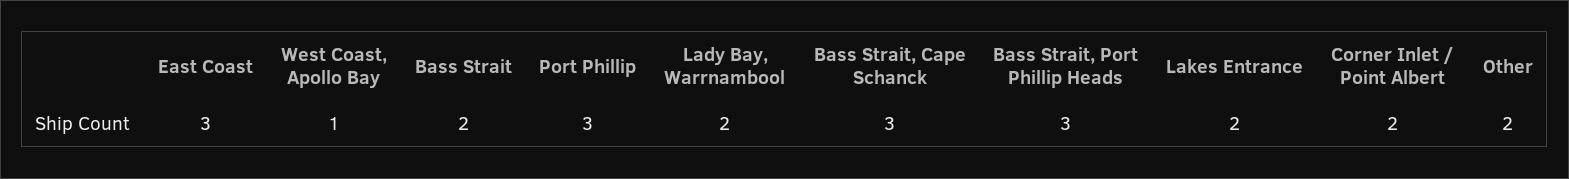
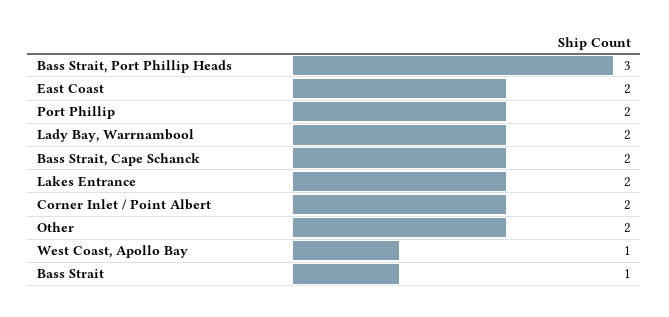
  {
-   "East Coast": 3,
+   "East Coast": 2,
    "West Coast, Apollo Bay": 1,
-   "Bass Strait": 2,
+   "Bass Strait": 1,
-   "Port Phillip": 3,
+   "Port Phillip": 2,
    "Lady Bay, Warrnambool": 2,
-   "Bass Strait, Cape Schanck": 3,
+   "Bass Strait, Cape Schanck": 2,
    "Bass Strait, Port Phillip Heads": 3,
    "Lakes Entrance": 2,
    "Corner Inlet / Point Albert": 2,
    "Other": 2
  }

